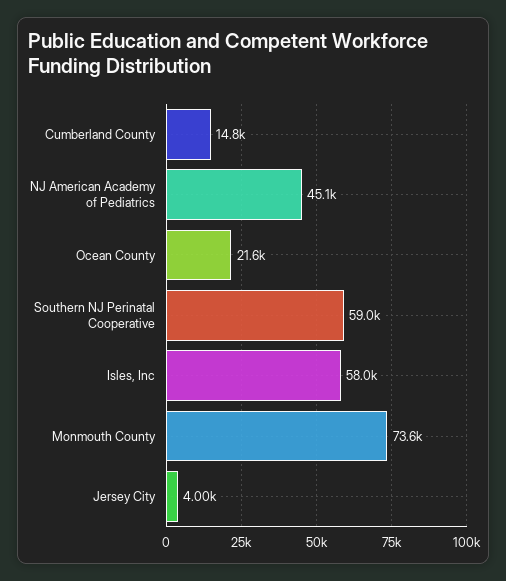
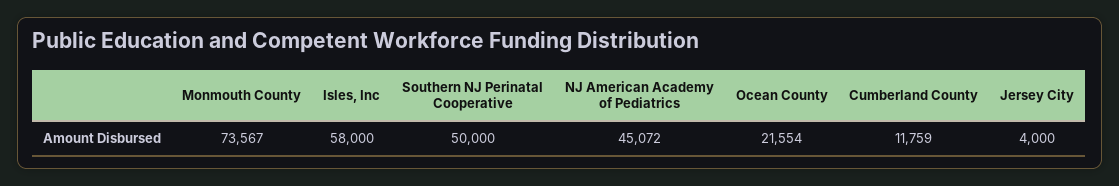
  {
-   "Cumberland County": 14800,
+   "Cumberland County": 11759,
    "NJ American Academy of Pediatrics": 45072,
    "Ocean County": 21554,
-   "Southern NJ Perinatal Cooperative": 59000,
+   "Southern NJ Perinatal Cooperative": 50000,
    "Isles, Inc": 58000,
    "Monmouth County": 73567,
    "Jersey City": 4000
  }

